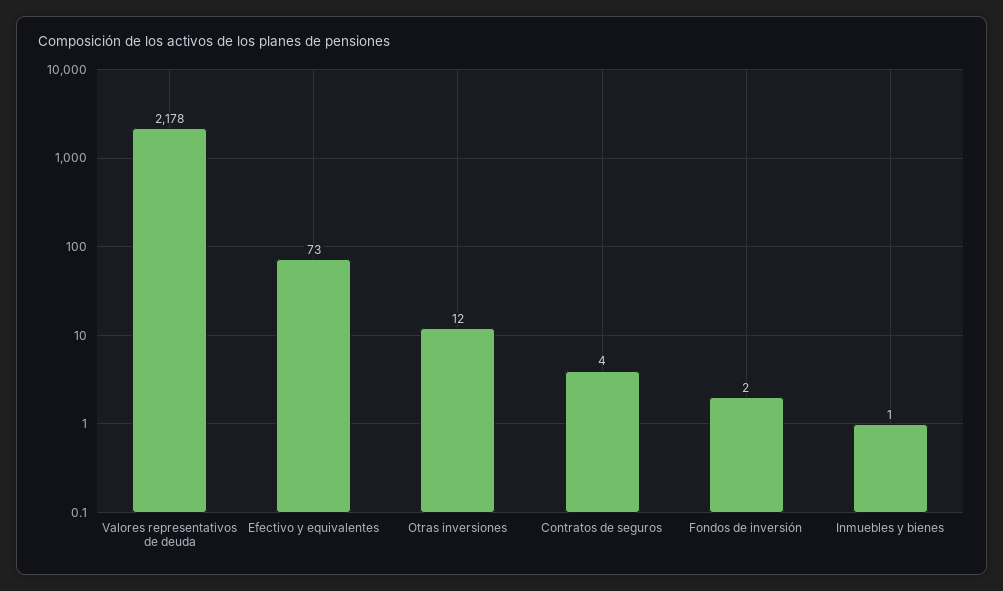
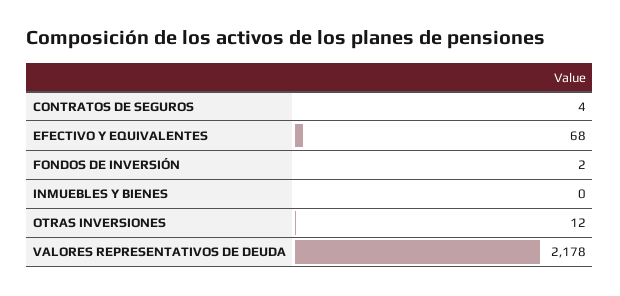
  {
    "Valores representativos de deuda": 2178,
-   "Efectivo y equivalentes": 73,
+   "Efectivo y equivalentes": 68,
    "Otras inversiones": 12,
    "Contratos de seguros": 4,
    "Fondos de inversión": 2,
-   "Inmuebles y bienes": 1
+   "Inmuebles y bienes": 0
  }

